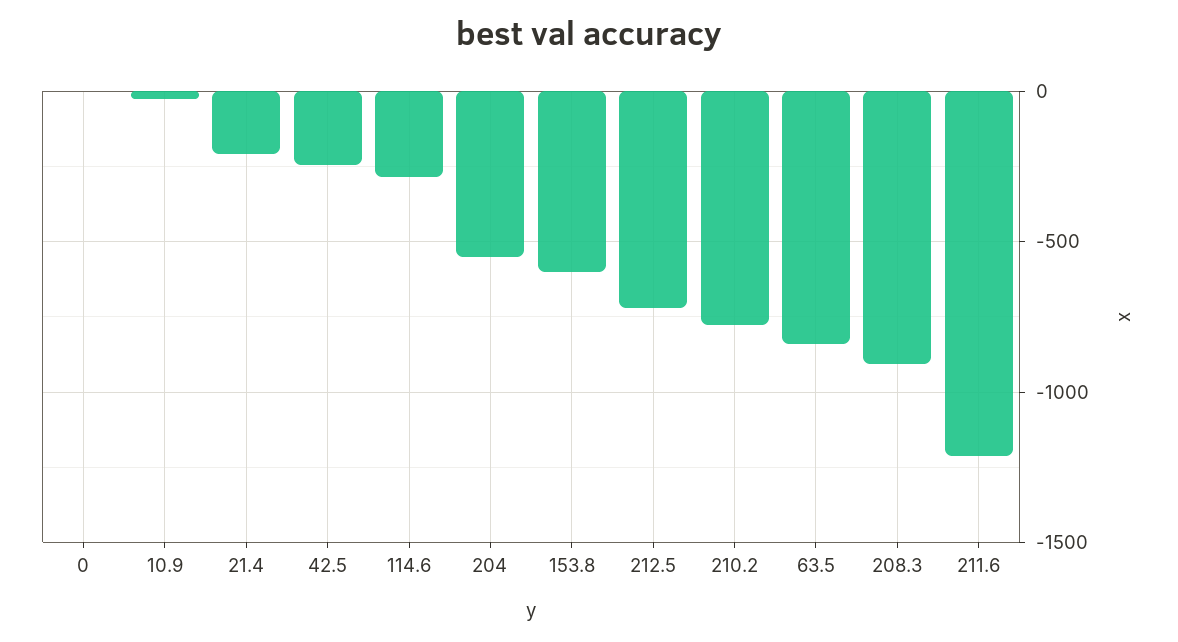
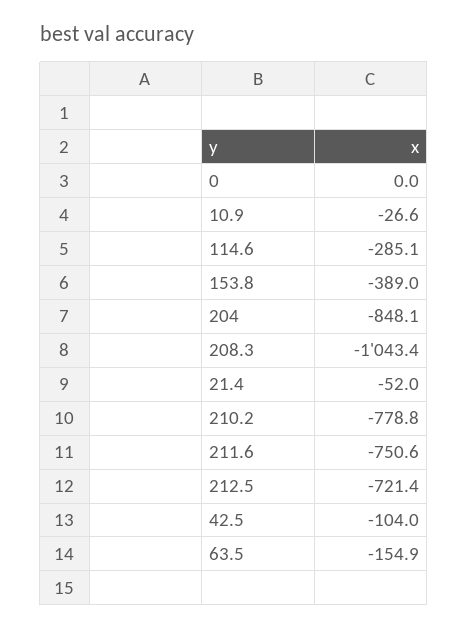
  {
    "0": 0,
    "10.9": -26.6,
-   "21.4": -200,
+   "21.4": -52,
-   "42.5": -250,
+   "42.5": -104,
    "114.6": -285.1,
-   "204": -550,
+   "204": -848.1,
-   "153.8": -600,
+   "153.8": -389,
    "212.5": -721.4,
    "210.2": -778.8,
-   "63.5": -850,
+   "63.5": -154.9,
-   "208.3": -900,
+   "208.3": -1043.4,
-   "211.6": -1200
+   "211.6": -750.6
  }

